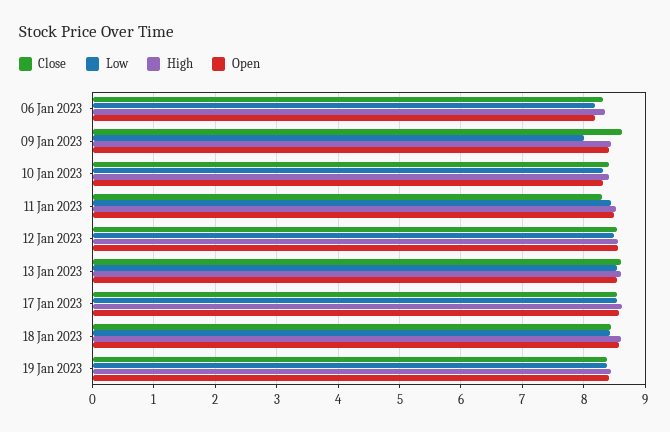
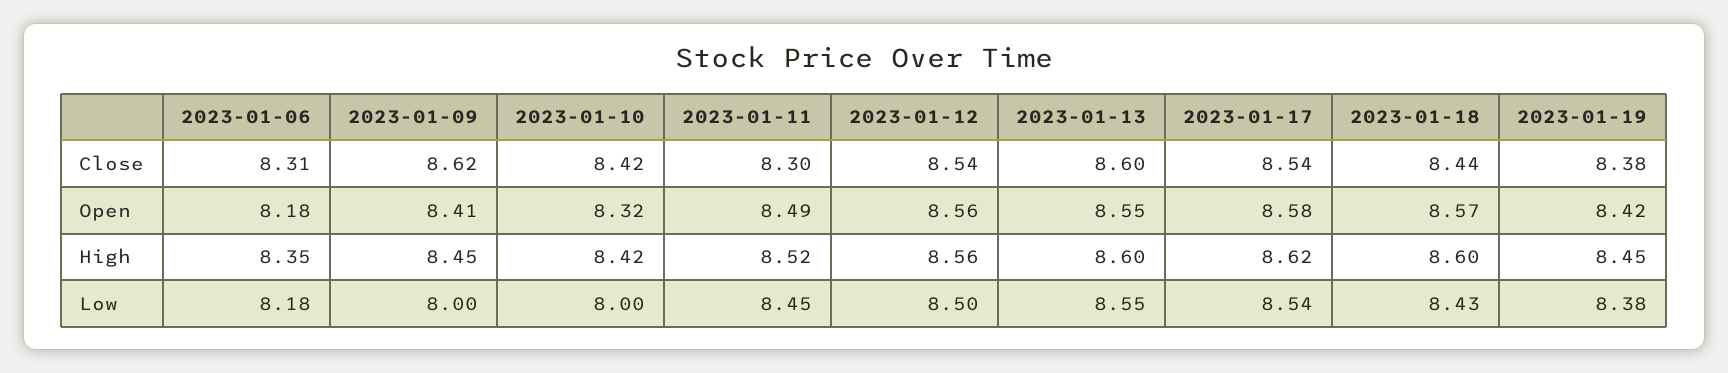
  {
    "Close": {
      "06 Jan 2023": 8.31,
      "09 Jan 2023": 8.62,
      "10 Jan 2023": 8.42,
      "11 Jan 2023": 8.3,
      "12 Jan 2023": 8.54,
      "13 Jan 2023": 8.6,
      "17 Jan 2023": 8.54,
      "18 Jan 2023": 8.44,
      "19 Jan 2023": 8.38
    },
    "Low": {
      "06 Jan 2023": 8.18,
      "09 Jan 2023": 8,
-     "10 Jan 2023": 8.3,
+     "10 Jan 2023": 8,
      "11 Jan 2023": 8.45,
      "12 Jan 2023": 8.5,
      "13 Jan 2023": 8.55,
      "17 Jan 2023": 8.54,
      "18 Jan 2023": 8.43,
      "19 Jan 2023": 8.38
    },
    "High": {
      "06 Jan 2023": 8.35,
      "09 Jan 2023": 8.45,
      "10 Jan 2023": 8.42,
      "11 Jan 2023": 8.52,
      "12 Jan 2023": 8.56,
      "13 Jan 2023": 8.6,
      "17 Jan 2023": 8.62,
      "18 Jan 2023": 8.6,
      "19 Jan 2023": 8.45
    },
    "Open": {
      "06 Jan 2023": 8.18,
      "09 Jan 2023": 8.41,
      "10 Jan 2023": 8.32,
      "11 Jan 2023": 8.49,
      "12 Jan 2023": 8.56,
      "13 Jan 2023": 8.55,
      "17 Jan 2023": 8.58,
      "18 Jan 2023": 8.57,
      "19 Jan 2023": 8.42
    }
  }

